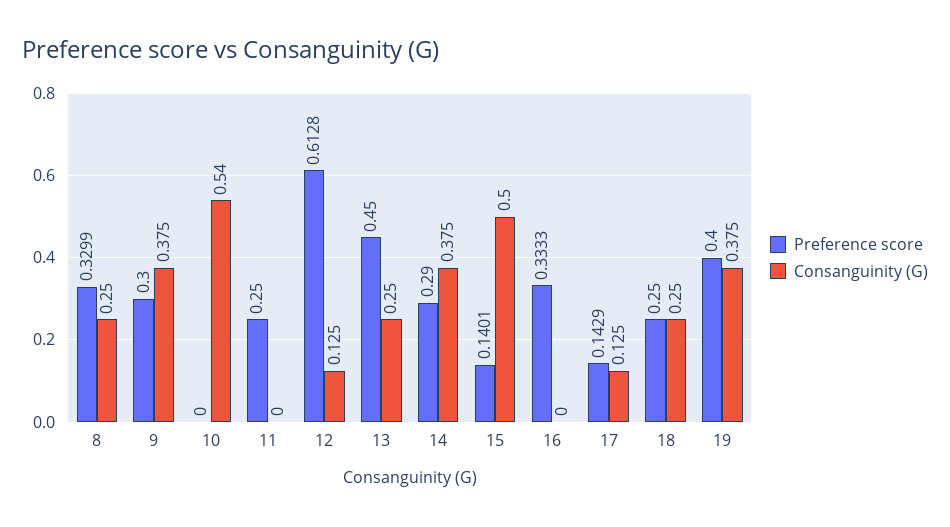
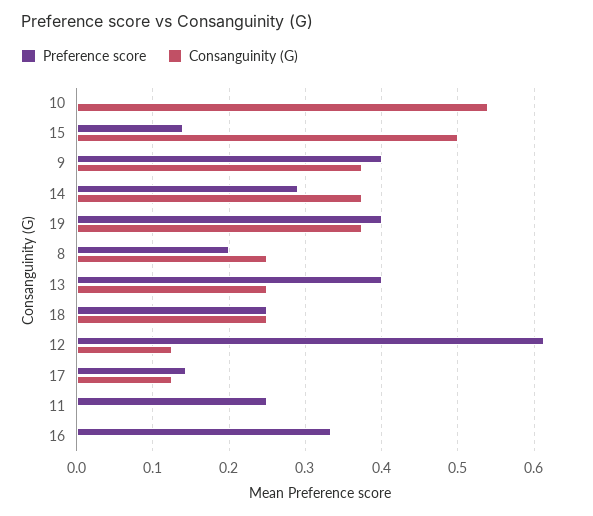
  {
    "Preference score": {
-     "8": 0.3299,
+     "8": 0.2,
-     "9": 0.3,
+     "9": 0.4,
      "10": 0,
      "11": 0.25,
      "12": 0.6128,
-     "13": 0.45,
+     "13": 0.4,
      "14": 0.29,
      "15": 0.1401,
      "16": 0.3333,
      "17": 0.1429,
      "18": 0.25,
      "19": 0.4
    },
    "Consanguinity (G)": {
      "8": 0.25,
      "9": 0.375,
      "10": 0.54,
      "11": 0,
      "12": 0.125,
      "13": 0.25,
      "14": 0.375,
      "15": 0.5,
      "16": 0,
      "17": 0.125,
      "18": 0.25,
      "19": 0.375
    }
  }

